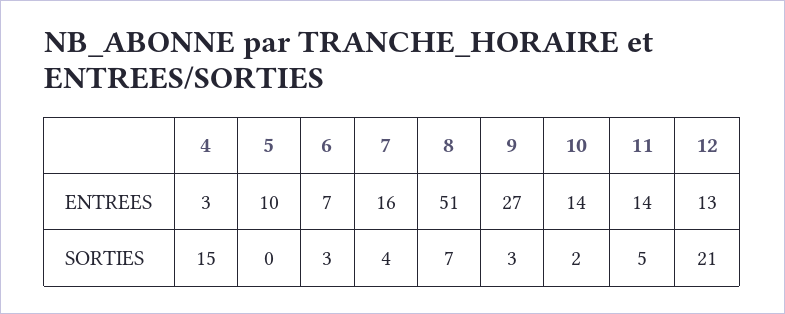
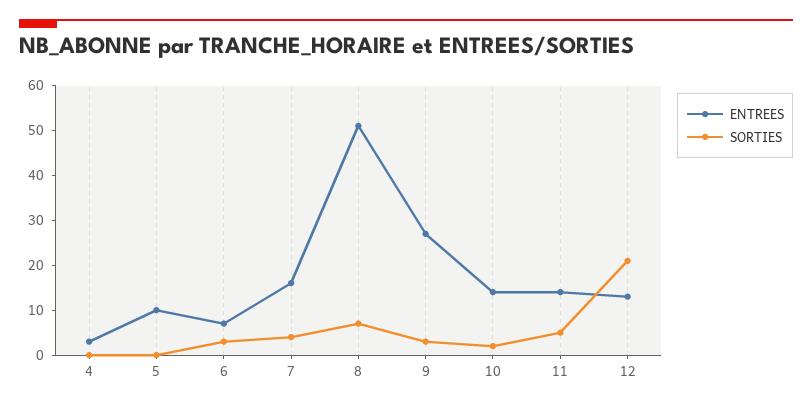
  {
    "ENTREES": {
      "4": 3,
      "5": 10,
      "6": 7,
      "7": 16,
      "8": 51,
      "9": 27,
      "10": 14,
      "11": 14,
      "12": 13
    },
    "SORTIES": {
-     "4": 15,
+     "4": 0,
      "5": 0,
      "6": 3,
      "7": 4,
      "8": 7,
      "9": 3,
      "10": 2,
      "11": 5,
      "12": 21
    }
  }

